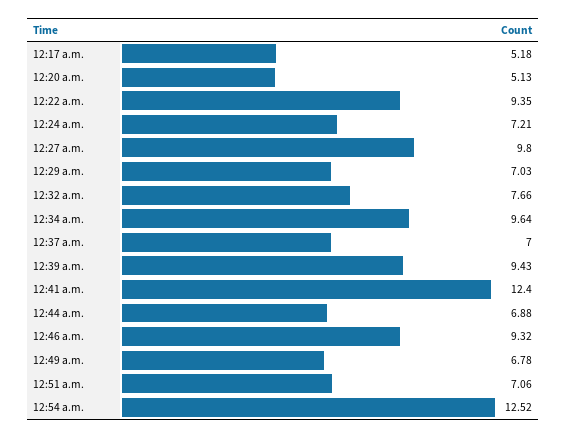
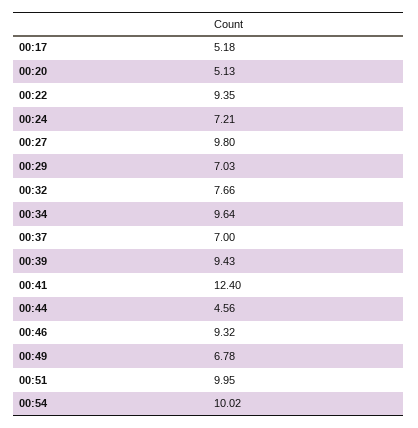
  {
    "12:17 a.m.": 5.18,
    "12:20 a.m.": 5.13,
    "12:22 a.m.": 9.35,
    "12:24 a.m.": 7.21,
    "12:27 a.m.": 9.8,
    "12:29 a.m.": 7.03,
    "12:32 a.m.": 7.66,
    "12:34 a.m.": 9.64,
    "12:37 a.m.": 7,
    "12:39 a.m.": 9.43,
    "12:41 a.m.": 12.4,
-   "12:44 a.m.": 6.88,
+   "12:44 a.m.": 4.56,
    "12:46 a.m.": 9.32,
    "12:49 a.m.": 6.78,
-   "12:51 a.m.": 7.06,
+   "12:51 a.m.": 9.95,
-   "12:54 a.m.": 12.52
+   "12:54 a.m.": 10.02
  }

